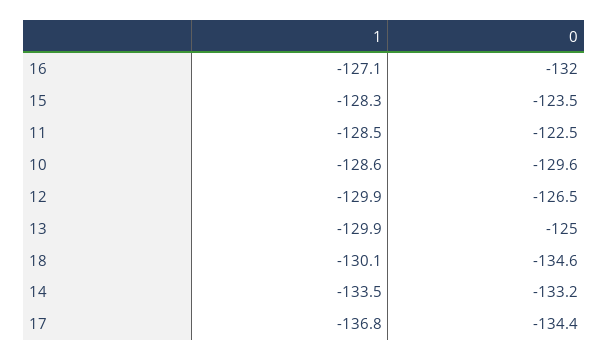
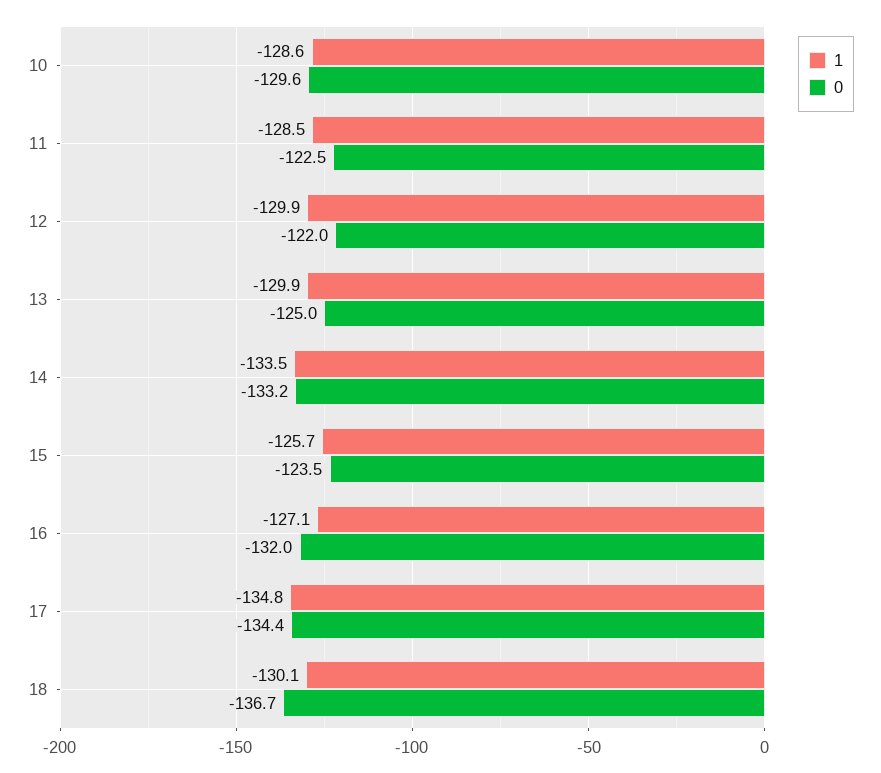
  {
    "1": {
      "16": -127.1,
-     "15": -128.3,
+     "15": -125.7,
      "11": -128.5,
      "10": -128.6,
      "12": -129.9,
      "13": -129.9,
      "18": -130.1,
      "14": -133.5,
-     "17": -136.8
+     "17": -134.8
    },
    "0": {
      "16": -132,
      "15": -123.5,
      "11": -122.5,
      "10": -129.6,
-     "12": -126.5,
+     "12": -122,
      "13": -125,
-     "18": -134.6,
+     "18": -136.7,
      "14": -133.2,
      "17": -134.4
    }
  }

